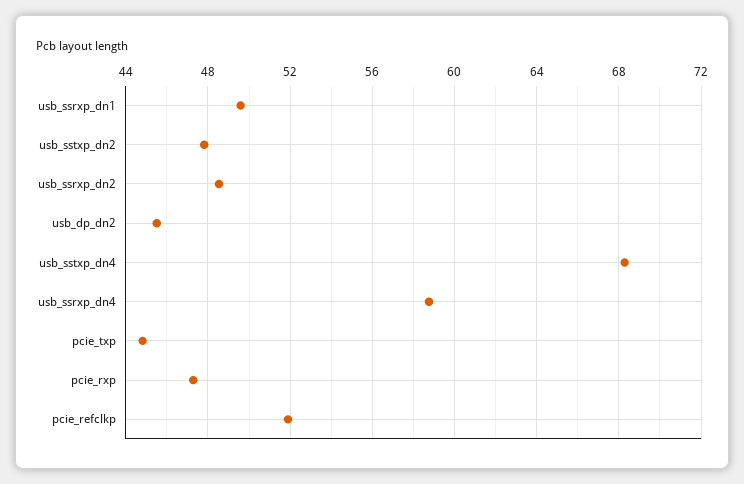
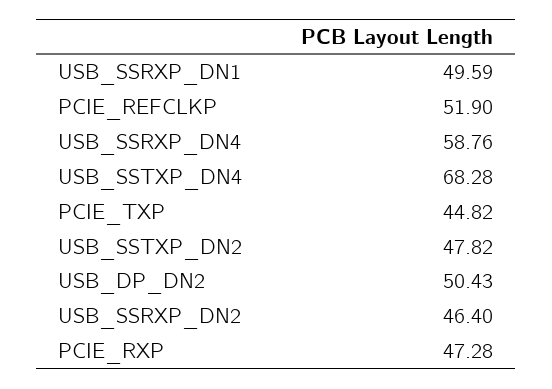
  {
    "usb_ssrxp_dn1": 49.59,
    "usb_sstxp_dn2": 47.82,
-   "usb_ssrxp_dn2": 48.5,
+   "usb_ssrxp_dn2": 46.4,
-   "usb_dp_dn2": 45.5,
+   "usb_dp_dn2": 50.43,
    "usb_sstxp_dn4": 68.28,
    "usb_ssrxp_dn4": 58.76,
    "pcie_txp": 44.82,
    "pcie_rxp": 47.28,
    "pcie_refclkp": 51.9
  }

